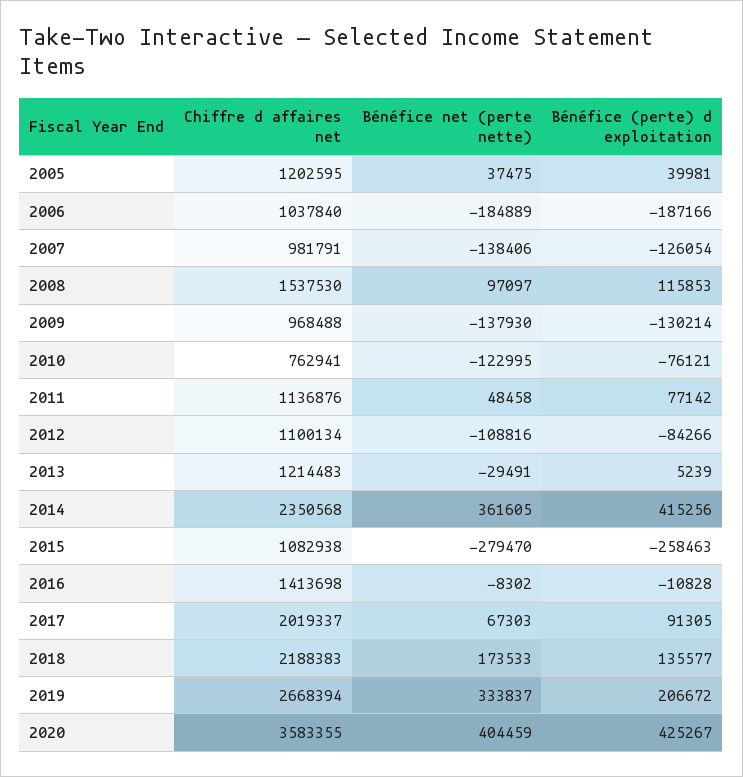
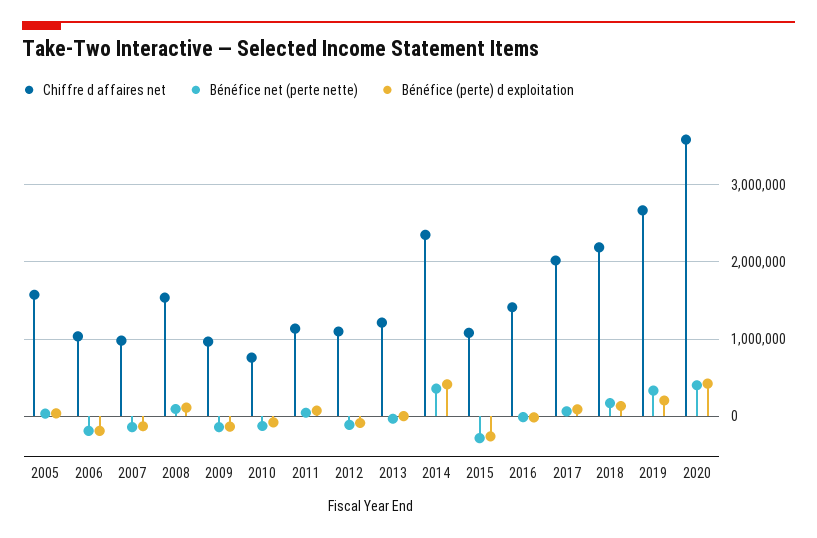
  {
    "Chiffre d affaires net": {
-     "2005": 1202595,
+     "2005": 1600000,
      "2006": 1037840,
      "2007": 981791,
      "2008": 1537530,
      "2009": 968488,
      "2010": 762941,
      "2011": 1136876,
      "2012": 1100134,
      "2013": 1214483,
      "2014": 2350568,
      "2015": 1082938,
      "2016": 1413698,
      "2017": 2019337,
      "2018": 2188383,
      "2019": 2668394,
      "2020": 3583355
    },
    "Bénéfice net (perte nette)": {
      "2005": 37475,
      "2006": -184889,
      "2007": -138406,
      "2008": 97097,
      "2009": -137930,
      "2010": -122995,
      "2011": 48458,
      "2012": -108816,
      "2013": -29491,
      "2014": 361605,
      "2015": -279470,
      "2016": -8302,
      "2017": 67303,
      "2018": 173533,
      "2019": 333837,
      "2020": 404459
    },
    "Bénéfice (perte) d exploitation": {
      "2005": 39981,
      "2006": -187166,
      "2007": -126054,
      "2008": 115853,
      "2009": -130214,
      "2010": -76121,
      "2011": 77142,
      "2012": -84266,
      "2013": 5239,
      "2014": 415256,
      "2015": -258463,
      "2016": -10828,
      "2017": 91305,
      "2018": 135577,
      "2019": 206672,
      "2020": 425267
    }
  }

